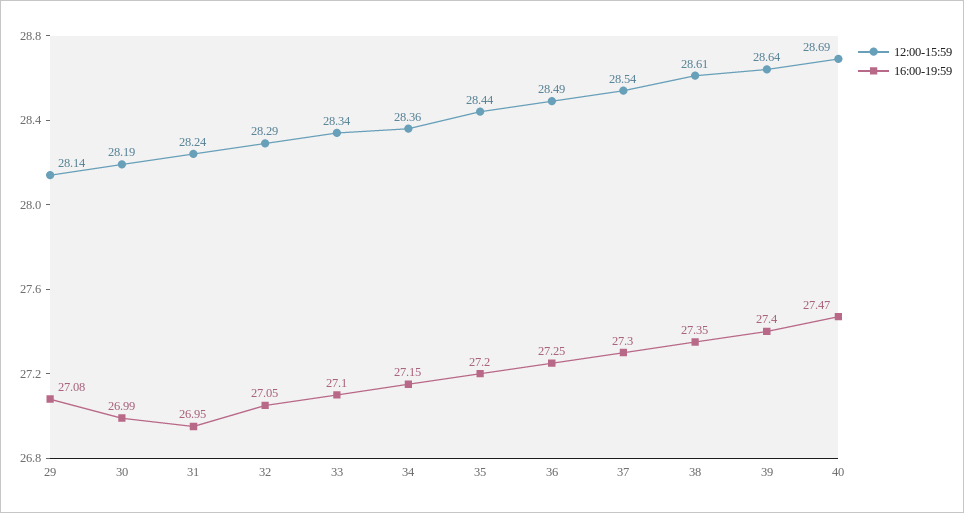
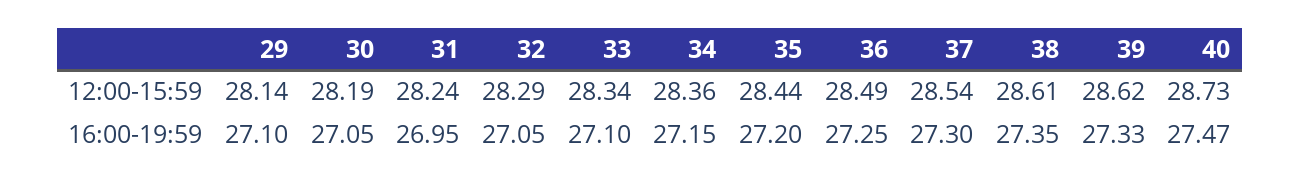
  {
    "12:00-15:59": {
      "29": 28.14,
      "30": 28.19,
      "31": 28.24,
      "32": 28.29,
      "33": 28.34,
      "34": 28.36,
      "35": 28.44,
      "36": 28.49,
      "37": 28.54,
      "38": 28.61,
-     "39": 28.64,
+     "39": 28.62,
-     "40": 28.69
+     "40": 28.73
    },
    "16:00-19:59": {
-     "29": 27.08,
+     "29": 27.1,
-     "30": 26.99,
+     "30": 27.05,
      "31": 26.95,
      "32": 27.05,
      "33": 27.1,
      "34": 27.15,
      "35": 27.2,
      "36": 27.25,
      "37": 27.3,
      "38": 27.35,
-     "39": 27.4,
+     "39": 27.33,
      "40": 27.47
    }
  }

